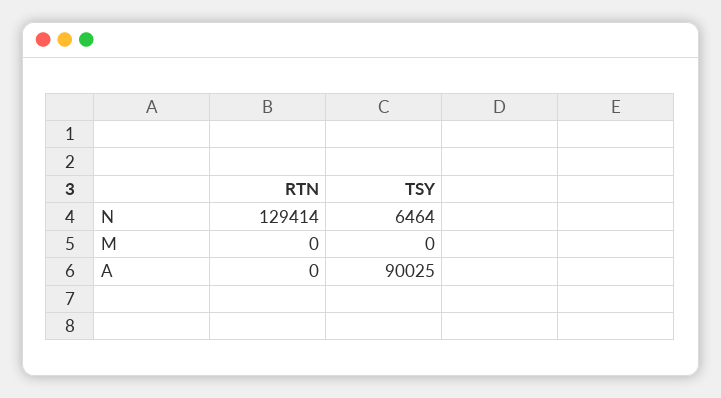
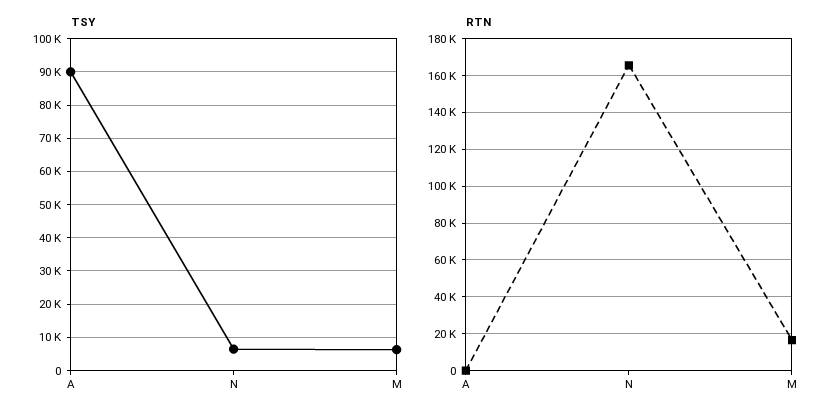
  {
    "RTN": {
-     "N": 129414,
+     "N": 165000,
-     "M": 0,
+     "M": 15000,
      "A": 0
    },
    "TSY": {
      "N": 6464,
-     "M": 0,
+     "M": 6000,
      "A": 90025
    }
  }

